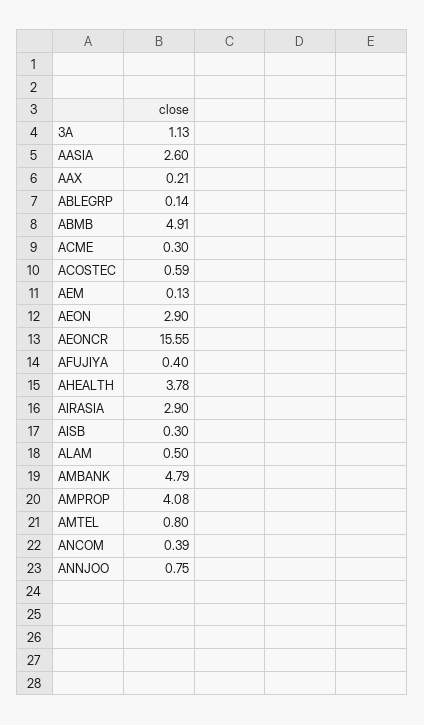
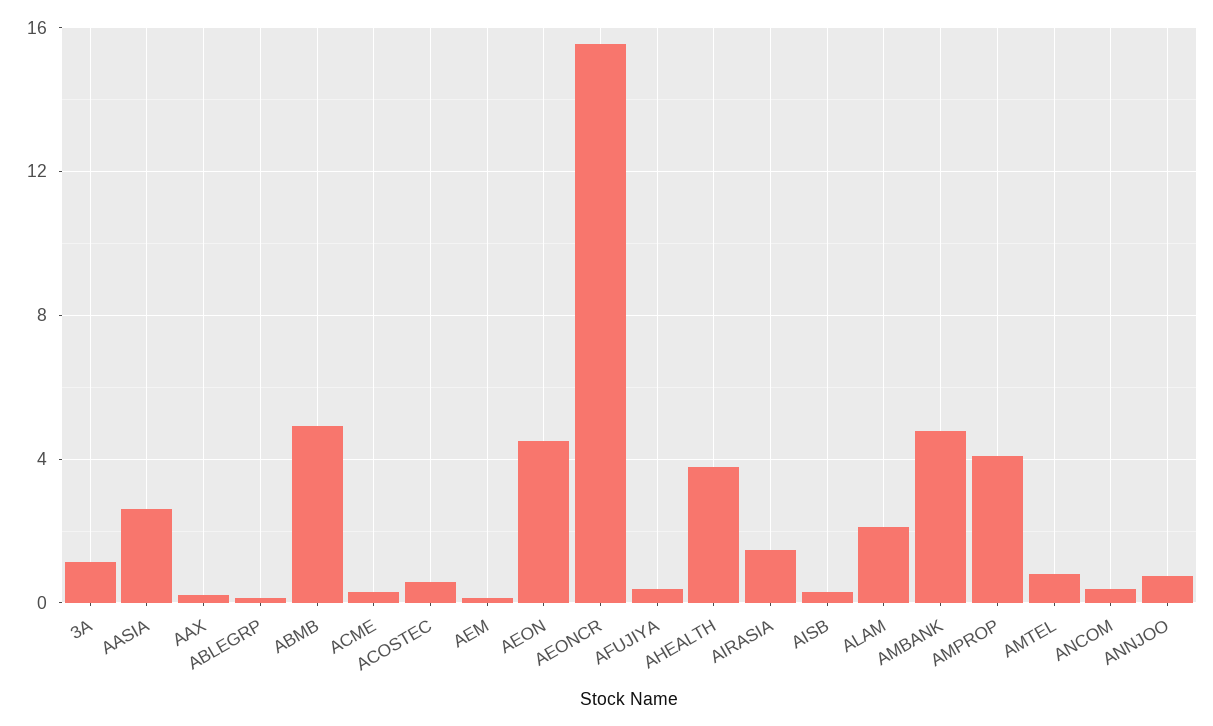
  {
    "3A": 1.13,
    "AASIA": 2.6,
    "AAX": 0.21,
    "ABLEGRP": 0.14,
    "ABMB": 4.91,
    "ACME": 0.3,
    "ACOSTEC": 0.59,
    "AEM": 0.13,
-   "AEON": 2.9,
+   "AEON": 4.5,
    "AEONCR": 15.55,
    "AFUJIYA": 0.4,
    "AHEALTH": 3.78,
-   "AIRASIA": 2.9,
+   "AIRASIA": 1.5,
    "AISB": 0.3,
-   "ALAM": 0.5,
+   "ALAM": 2,
    "AMBANK": 4.79,
    "AMPROP": 4.08,
    "AMTEL": 0.8,
    "ANCOM": 0.39,
    "ANNJOO": 0.75
  }

